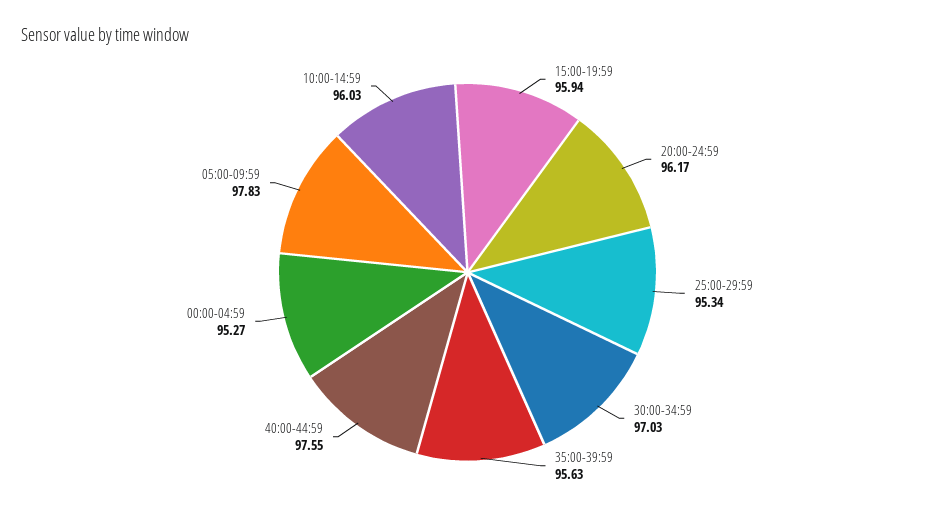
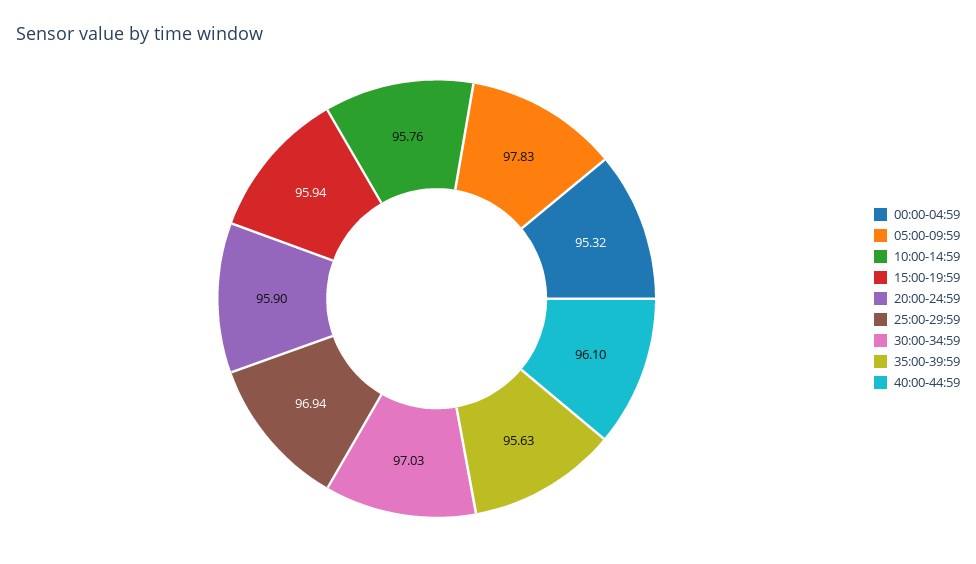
  {
    "15:00-19:59": 95.94,
-   "20:00-24:59": 96.17,
+   "20:00-24:59": 95.9,
-   "25:00-29:59": 95.34,
+   "25:00-29:59": 96.94,
    "30:00-34:59": 97.03,
    "35:00-39:59": 95.63,
-   "40:00-44:59": 97.55,
+   "40:00-44:59": 96.1,
-   "00:00-04:59": 95.27,
+   "00:00-04:59": 95.32,
    "05:00-09:59": 97.83,
-   "10:00-14:59": 96.03
+   "10:00-14:59": 95.76
  }

